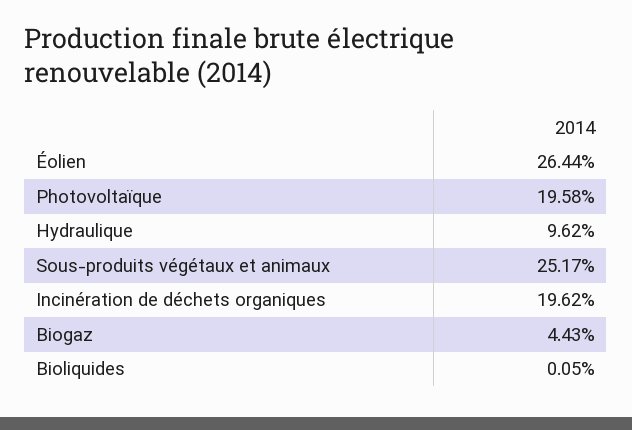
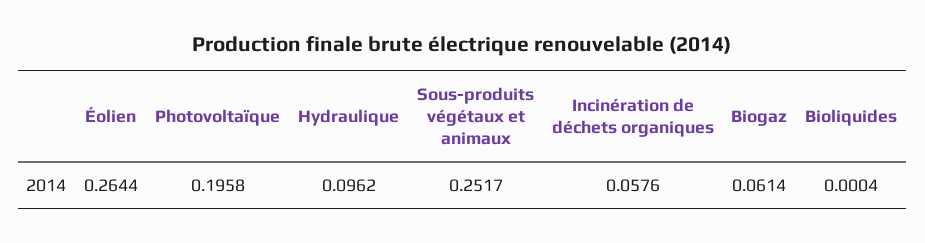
  {
    "Éolien": 0.2644,
    "Photovoltaïque": 0.1958,
    "Hydraulique": 0.0962,
    "Sous-produits végétaux et animaux": 0.2517,
-   "Incinération de déchets organiques": 0.1962,
+   "Incinération de déchets organiques": 0.0576,
-   "Biogaz": 0.0443,
+   "Biogaz": 0.0614,
-   "Bioliquides": 0.0005
+   "Bioliquides": 0.0004
  }

